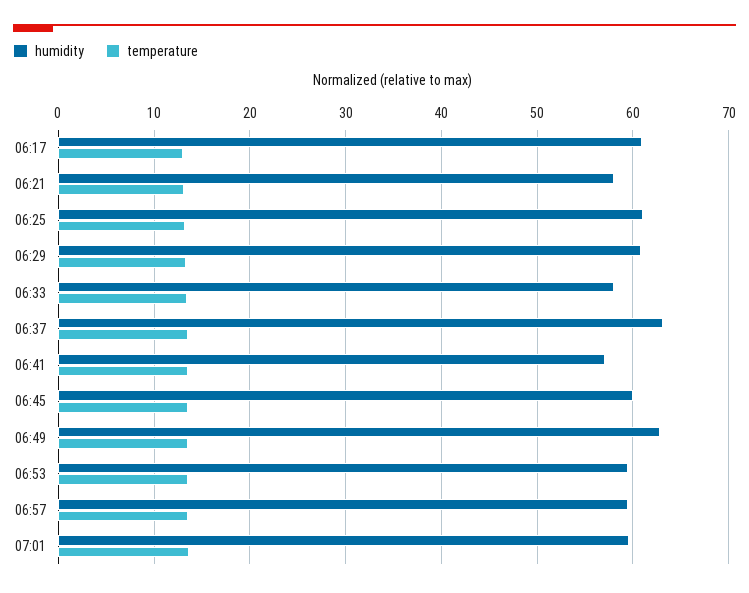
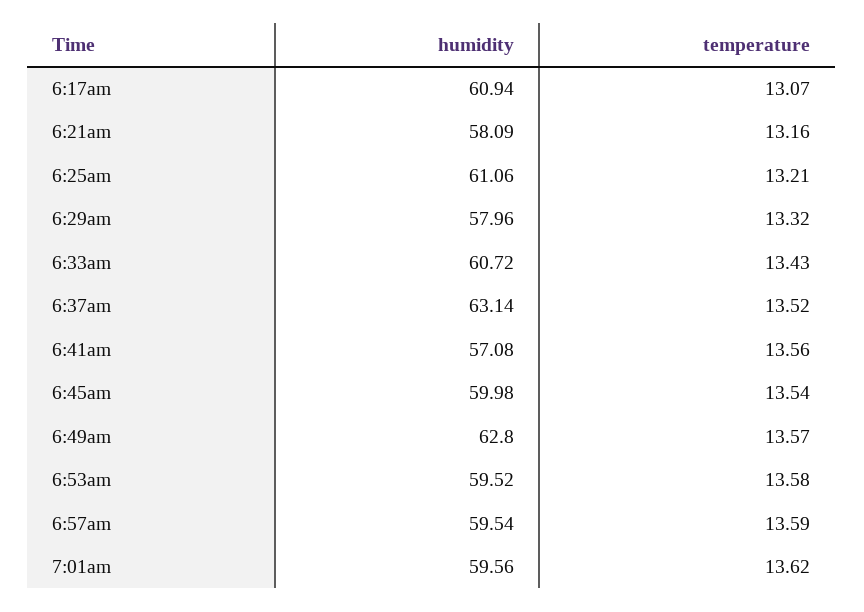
  {
    "humidity": {
      "06:17": 60.94,
      "06:21": 58.09,
      "06:25": 61.06,
-     "06:29": 61,
+     "06:29": 57.96,
-     "06:33": 58,
+     "06:33": 60.72,
      "06:37": 63.14,
      "06:41": 57.08,
      "06:45": 59.98,
      "06:49": 62.8,
      "06:53": 59.52,
      "06:57": 59.54,
      "07:01": 59.56
    },
    "temperature": {
      "06:17": 13.07,
      "06:21": 13.16,
      "06:25": 13.21,
      "06:29": 13.32,
      "06:33": 13.43,
      "06:37": 13.52,
      "06:41": 13.56,
      "06:45": 13.54,
      "06:49": 13.57,
      "06:53": 13.58,
      "06:57": 13.59,
      "07:01": 13.62
    }
  }

